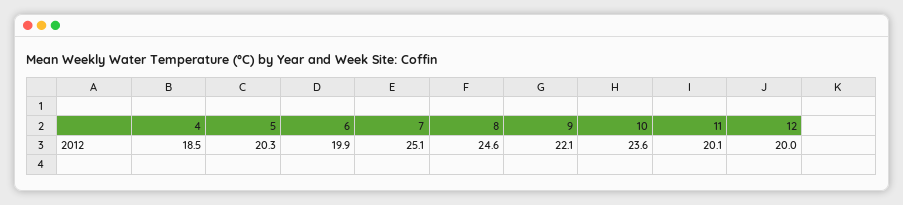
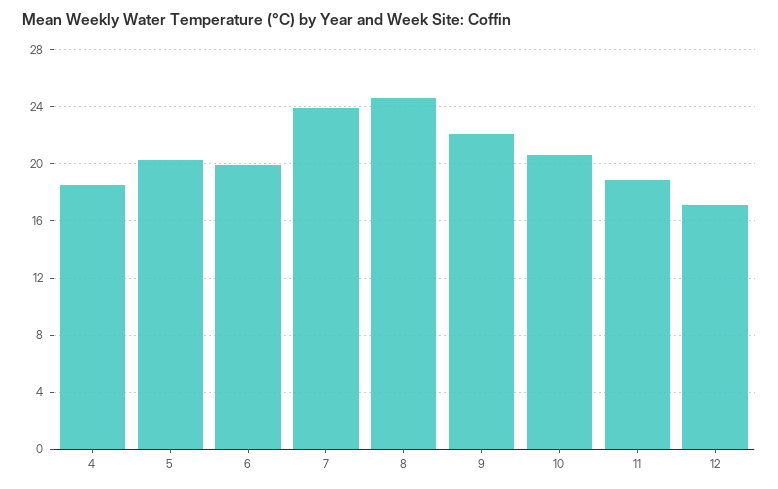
  {
    "4": 18.5,
    "5": 20.3,
    "6": 19.9,
-   "7": 25.1,
+   "7": 24,
    "8": 24.6,
    "9": 22.1,
-   "10": 23.6,
+   "10": 20.5,
-   "11": 20.1,
+   "11": 19,
-   "12": 20
+   "12": 17
  }

